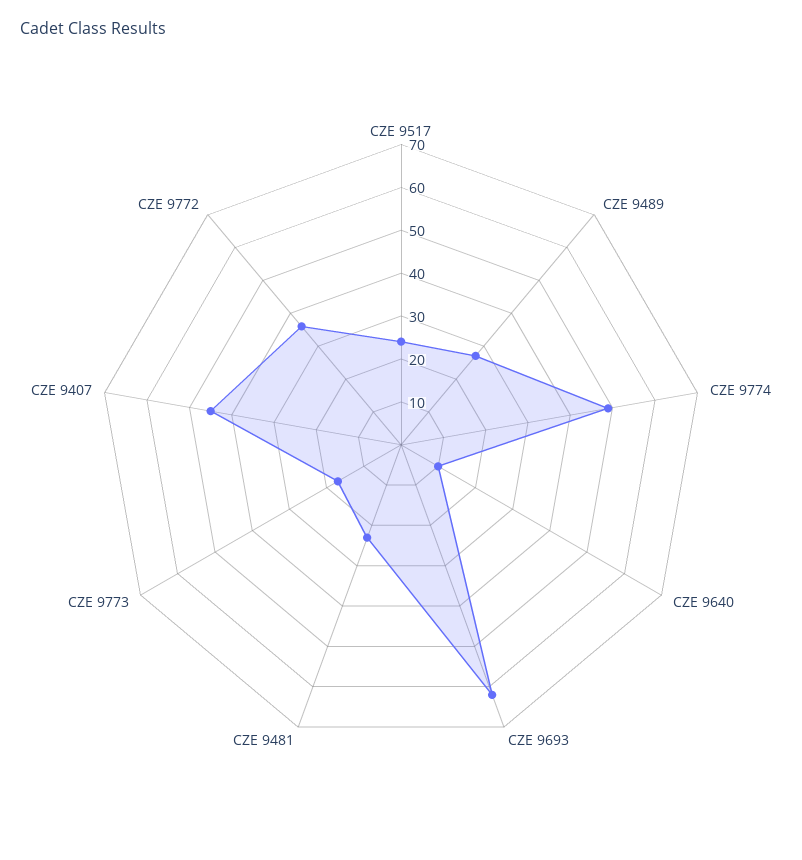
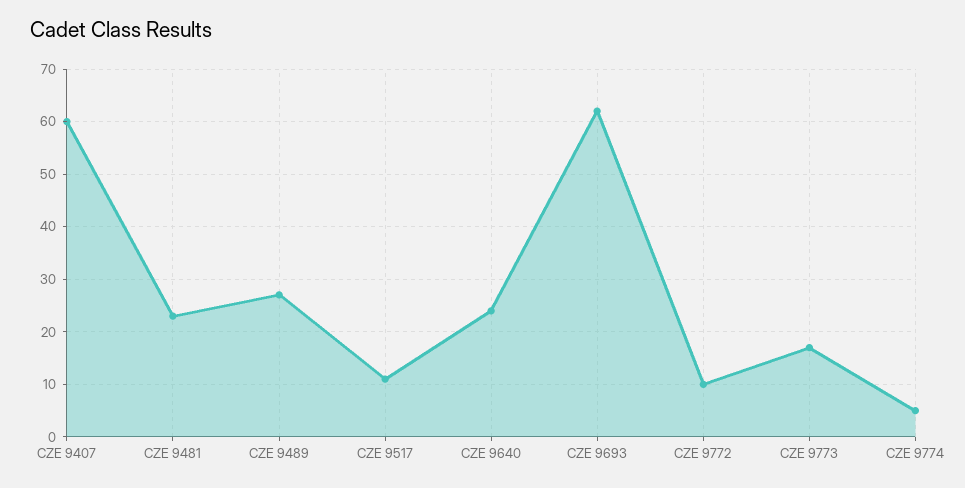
  {
-   "CZE 9517": 25,
+   "CZE 9517": 10,
    "CZE 9489": 25,
-   "CZE 9774": 50,
+   "CZE 9774": 5,
-   "CZE 9640": 10,
+   "CZE 9640": 25,
    "CZE 9693": 60,
    "CZE 9481": 25,
    "CZE 9773": 15,
-   "CZE 9407": 45,
+   "CZE 9407": 60,
-   "CZE 9772": 35
+   "CZE 9772": 10
  }

